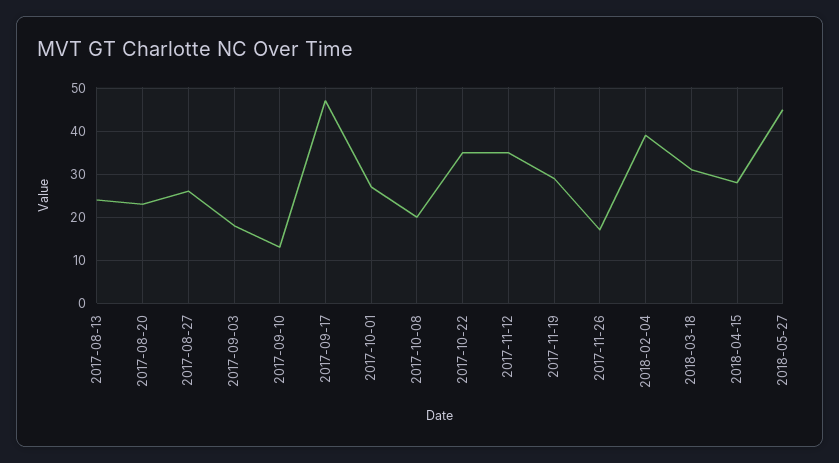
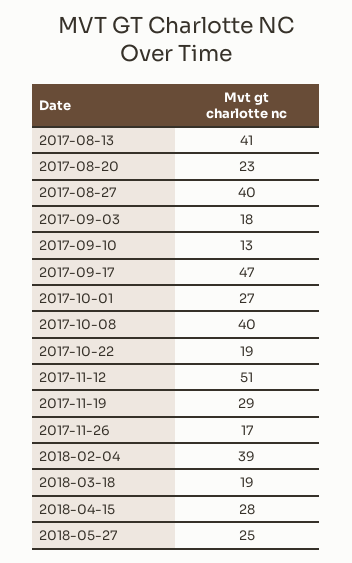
  {
-   "2017-08-13": 25,
+   "2017-08-13": 41,
    "2017-08-20": 23,
-   "2017-08-27": 25,
+   "2017-08-27": 40,
    "2017-09-03": 18,
    "2017-09-10": 13,
    "2017-09-17": 47,
    "2017-10-01": 27,
-   "2017-10-08": 20,
+   "2017-10-08": 40,
-   "2017-10-22": 35,
+   "2017-10-22": 19,
-   "2017-11-12": 35,
+   "2017-11-12": 51,
    "2017-11-19": 29,
    "2017-11-26": 17,
    "2018-02-04": 39,
-   "2018-03-18": 30,
+   "2018-03-18": 19,
    "2018-04-15": 28,
-   "2018-05-27": 45
+   "2018-05-27": 25
  }

